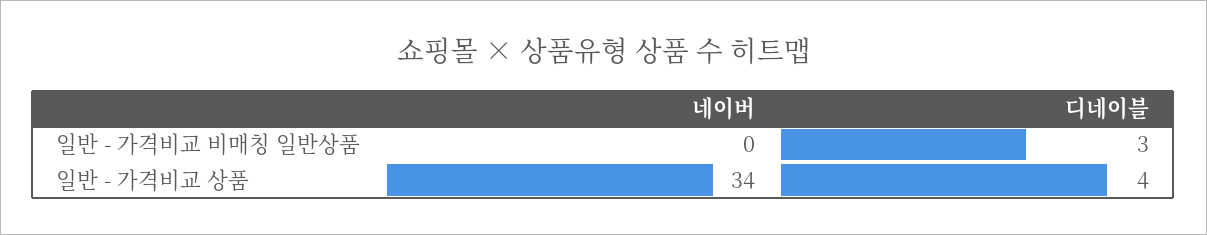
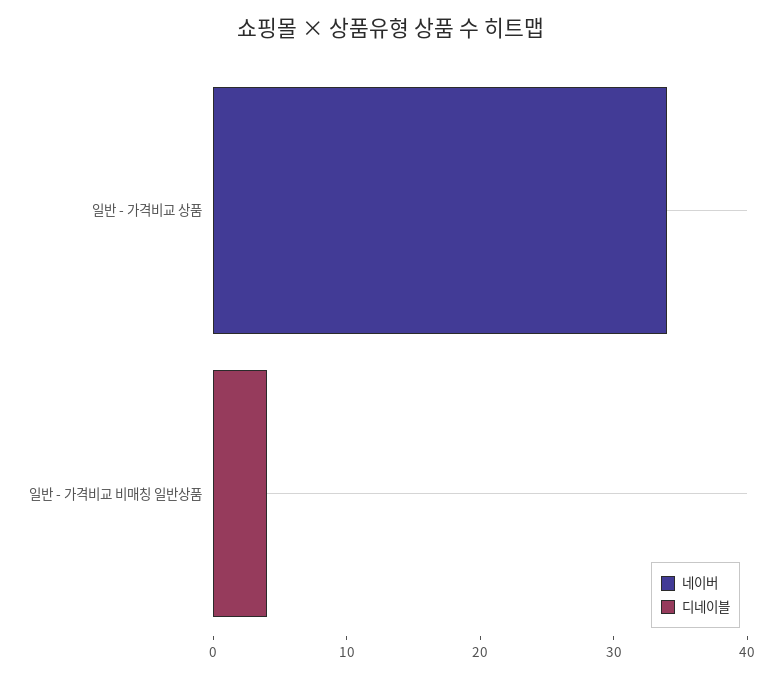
  {
    "네이버": {
      "일반 - 가격비교 비매칭 일반상품": 0,
      "일반 - 가격비교 상품": 34
    },
    "디네이블": {
-     "일반 - 가격비교 비매칭 일반상품": 3,
+     "일반 - 가격비교 비매칭 일반상품": 4,
-     "일반 - 가격비교 상품": 4
+     "일반 - 가격비교 상품": 0
    }
  }

